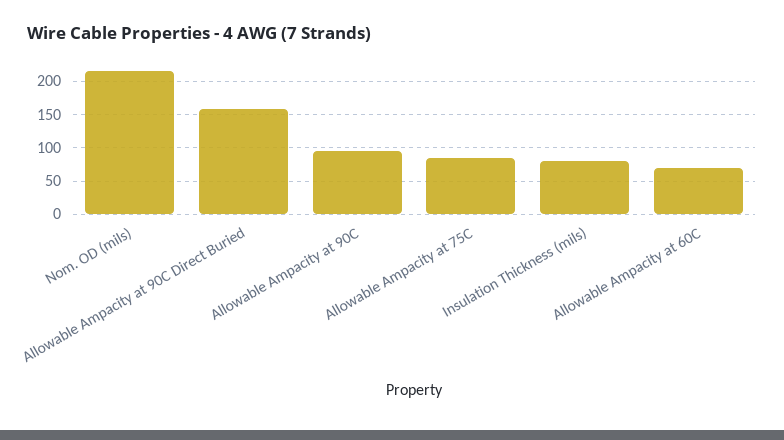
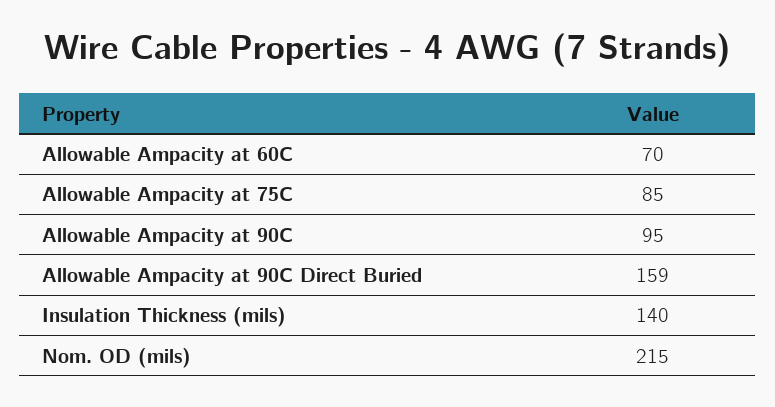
  {
    "Nom. OD (mils)": 215,
    "Allowable Ampacity at 90C Direct Buried": 159,
    "Allowable Ampacity at 90C": 95,
    "Allowable Ampacity at 75C": 85,
-   "Insulation Thickness (mils)": 80,
+   "Insulation Thickness (mils)": 140,
    "Allowable Ampacity at 60C": 70
  }

